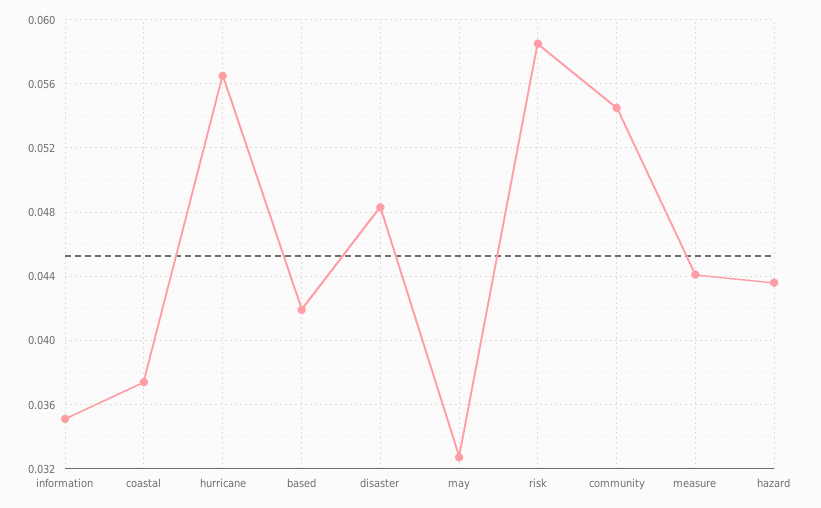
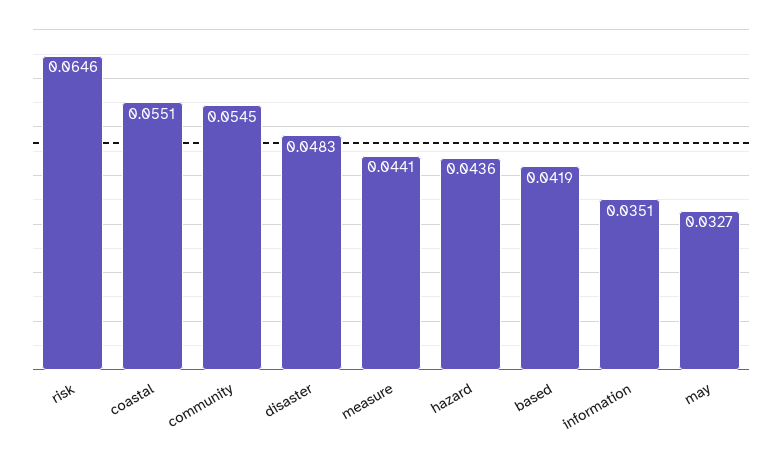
  {
    "information": 0.0351,
-   "coastal": 0.0375,
+   "coastal": 0.0551,
-   "hurricane": 0.0565,
    "based": 0.0419,
    "disaster": 0.0483,
    "may": 0.0327,
-   "risk": 0.0585,
+   "risk": 0.0646,
    "community": 0.0545,
    "measure": 0.0441,
    "hazard": 0.0436
  }

